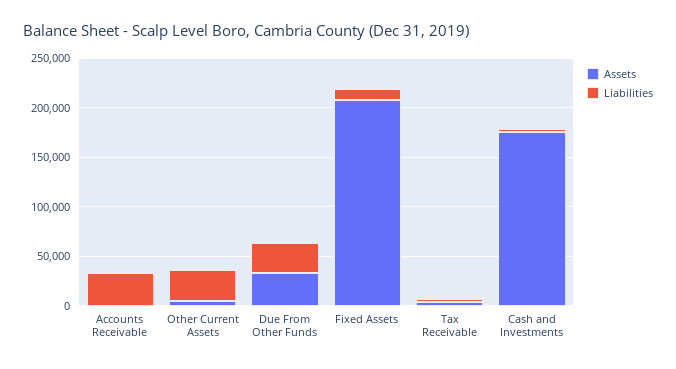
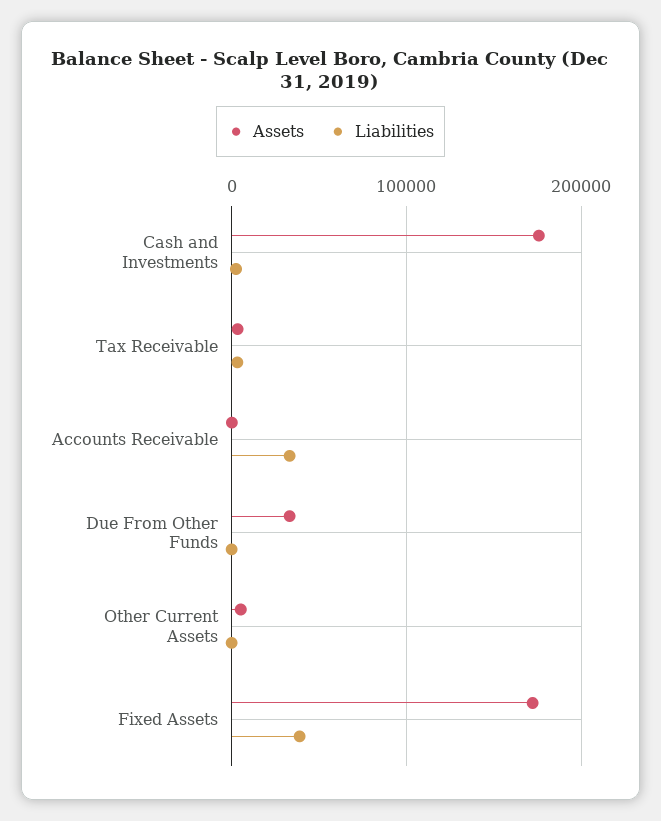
  {
    "Assets": {
      "Accounts Receivable": 0,
      "Other Current Assets": 10000,
      "Due From Other Funds": 30000,
-     "Fixed Assets": 210000,
+     "Fixed Assets": 170000,
      "Tax Receivable": 0,
      "Cash and Investments": 180000
    },
    "Liabilities": {
      "Accounts Receivable": 30000,
-     "Other Current Assets": 30000,
+     "Other Current Assets": 0,
-     "Due From Other Funds": 30000,
+     "Due From Other Funds": 0,
-     "Fixed Assets": 10000,
+     "Fixed Assets": 40000,
      "Tax Receivable": 0,
      "Cash and Investments": 0
    }
  }

